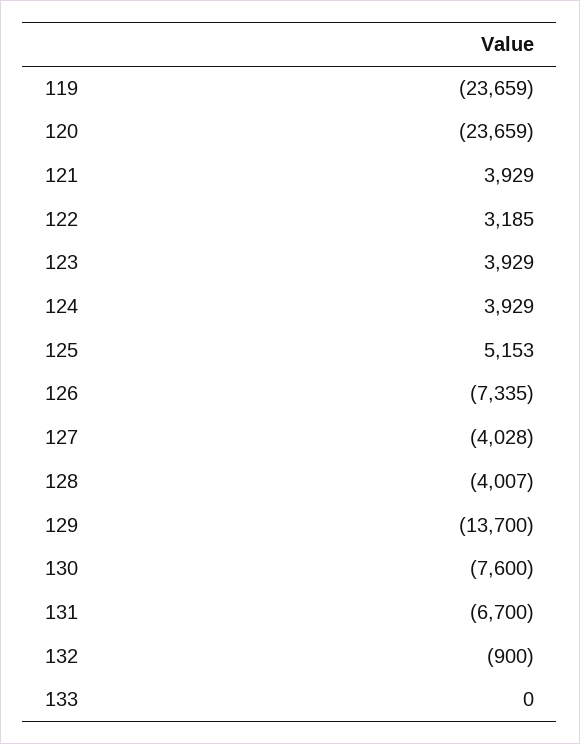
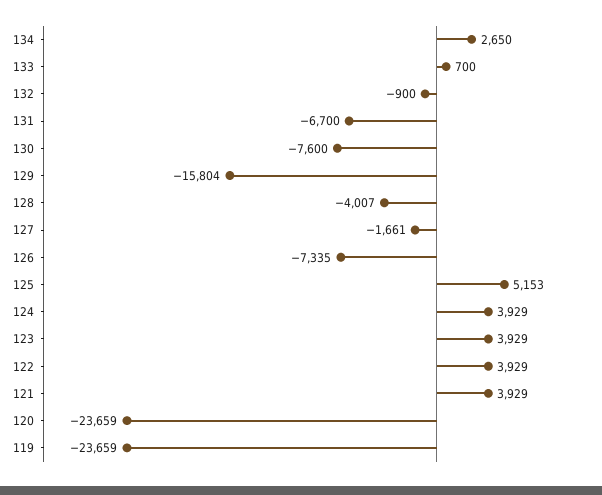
  {
    "119": -23659,
    "120": -23659,
    "121": 3929,
-   "122": 3185,
+   "122": 3929,
    "123": 3929,
    "124": 3929,
    "125": 5153,
    "126": -7335,
-   "127": -4028,
+   "127": -1661,
    "128": -4007,
-   "129": -13700,
+   "129": -15804,
    "130": -7600,
    "131": -6700,
    "132": -900,
-   "133": 0
+   "133": 700,
+   "134": 2650
  }

